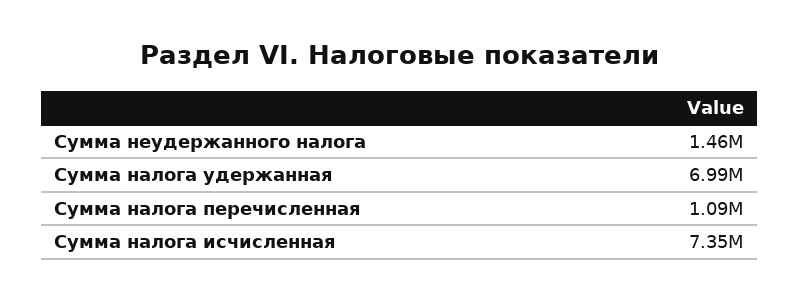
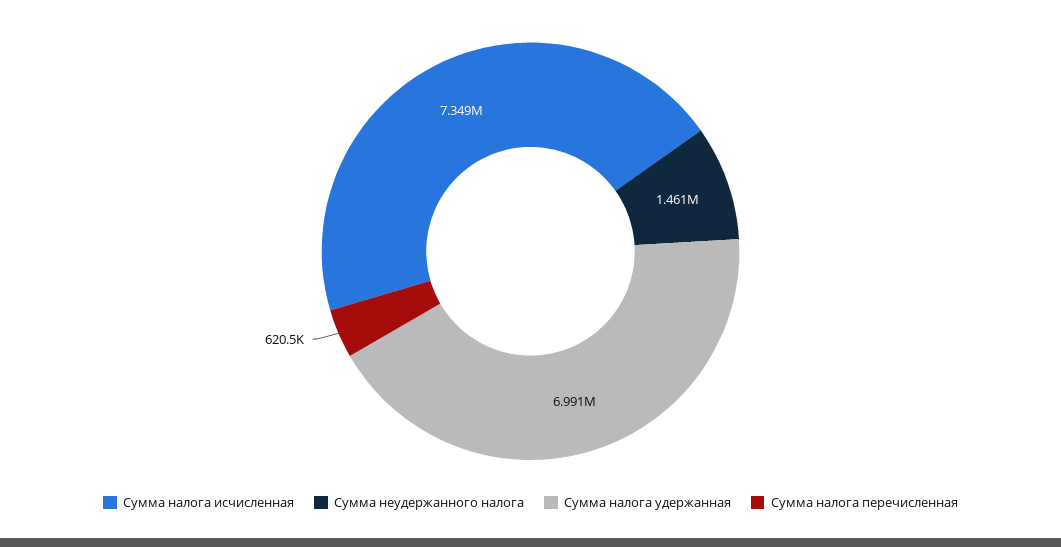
  {
    "Сумма неудержанного налога": 1461000,
    "Сумма налога удержанная": 6991000,
-   "Сумма налога перечисленная": 1090000,
+   "Сумма налога перечисленная": 620500,
    "Сумма налога исчисленная": 7349000
  }

